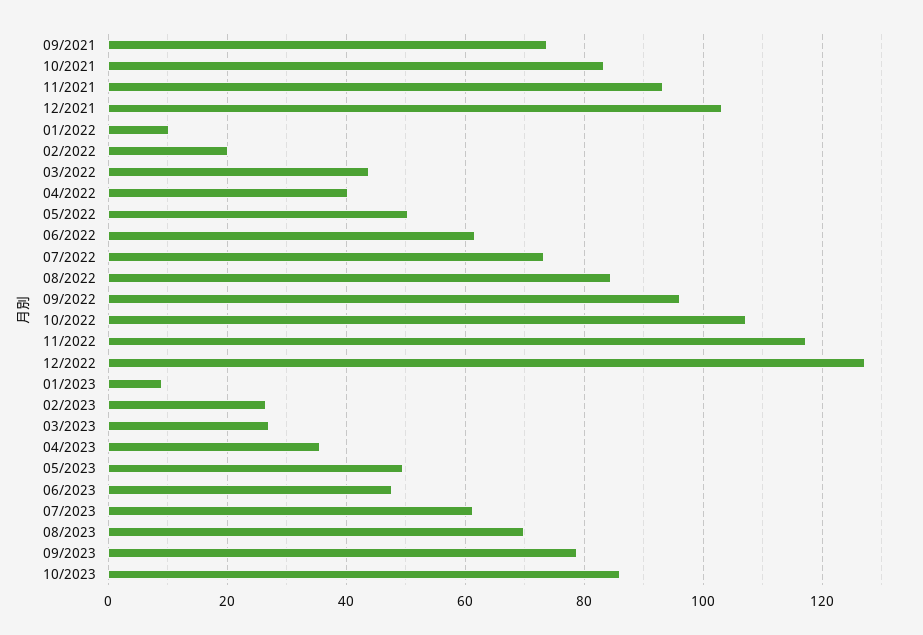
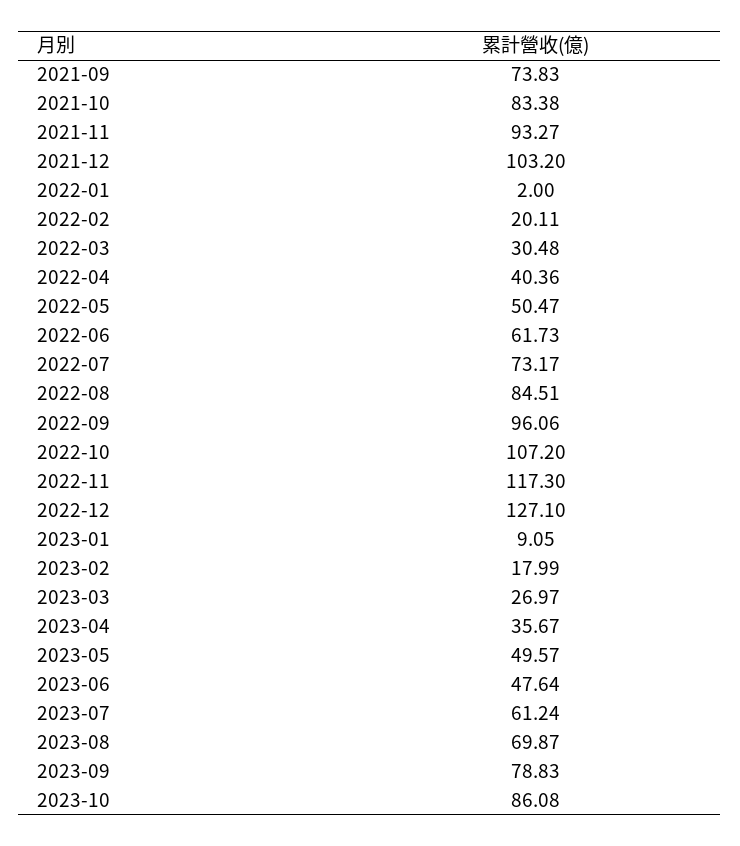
  {
    "09/2021": 73.83,
    "10/2021": 83.38,
    "11/2021": 93.27,
    "12/2021": 103.2,
-   "01/2022": 10,
+   "01/2022": 2,
    "02/2022": 20.11,
-   "03/2022": 44,
+   "03/2022": 30.48,
    "04/2022": 40.36,
    "05/2022": 50.47,
    "06/2022": 61.73,
    "07/2022": 73.17,
    "08/2022": 84.51,
    "09/2022": 96.06,
    "10/2022": 107.2,
    "11/2022": 117.3,
    "12/2022": 127.1,
    "01/2023": 9.05,
-   "02/2023": 26,
+   "02/2023": 17.99,
    "03/2023": 26.97,
    "04/2023": 35.67,
    "05/2023": 49.57,
    "06/2023": 47.64,
    "07/2023": 61.24,
    "08/2023": 69.87,
    "09/2023": 78.83,
    "10/2023": 86.08
  }

